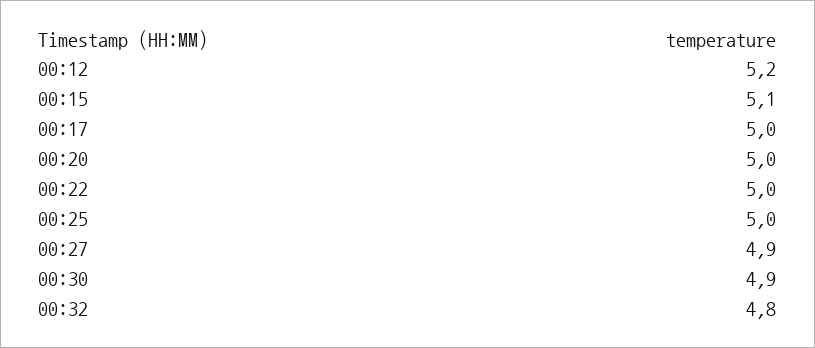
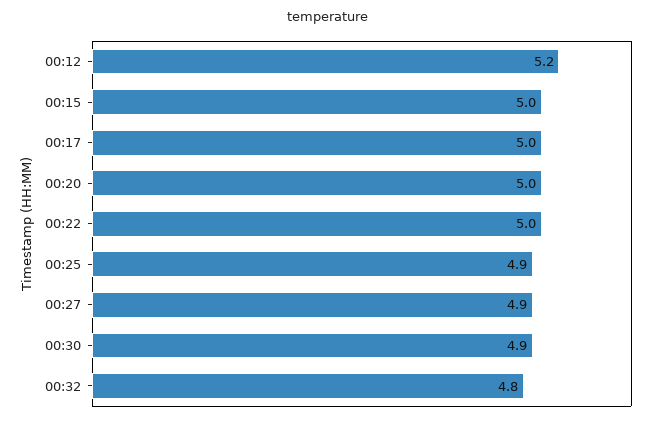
  {
    "00:12": 5.2,
-   "00:15": 5.1,
+   "00:15": 5,
    "00:17": 5,
    "00:20": 5,
    "00:22": 5,
-   "00:25": 5,
+   "00:25": 4.9,
    "00:27": 4.9,
    "00:30": 4.9,
    "00:32": 4.8
  }

